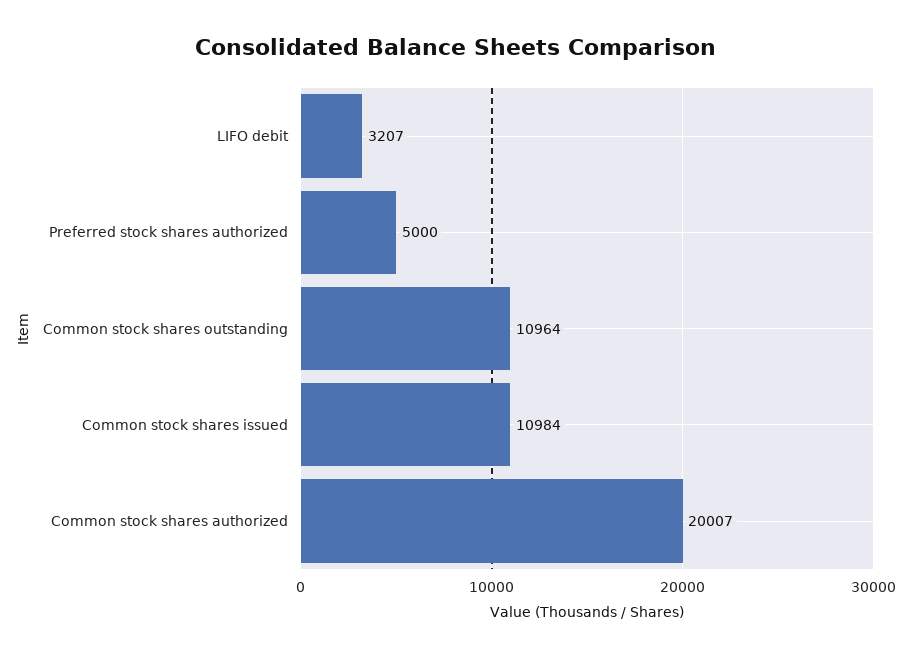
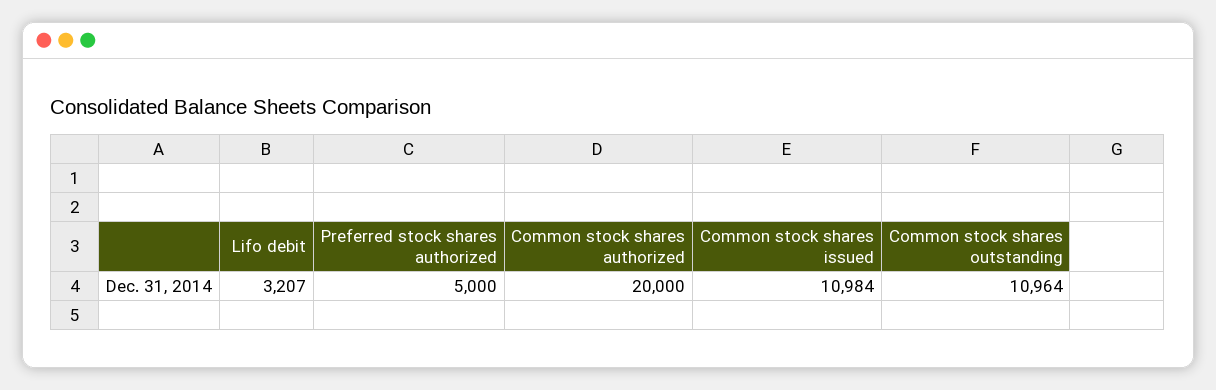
  {
    "LIFO debit": 3207,
    "Preferred stock shares authorized": 5000,
    "Common stock shares outstanding": 10964,
    "Common stock shares issued": 10984,
-   "Common stock shares authorized": 20007
+   "Common stock shares authorized": 20000
  }

